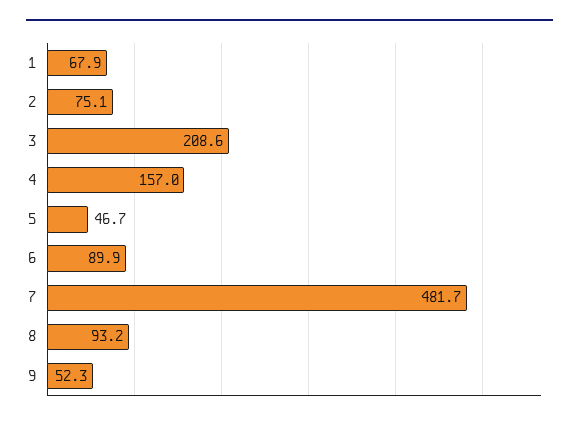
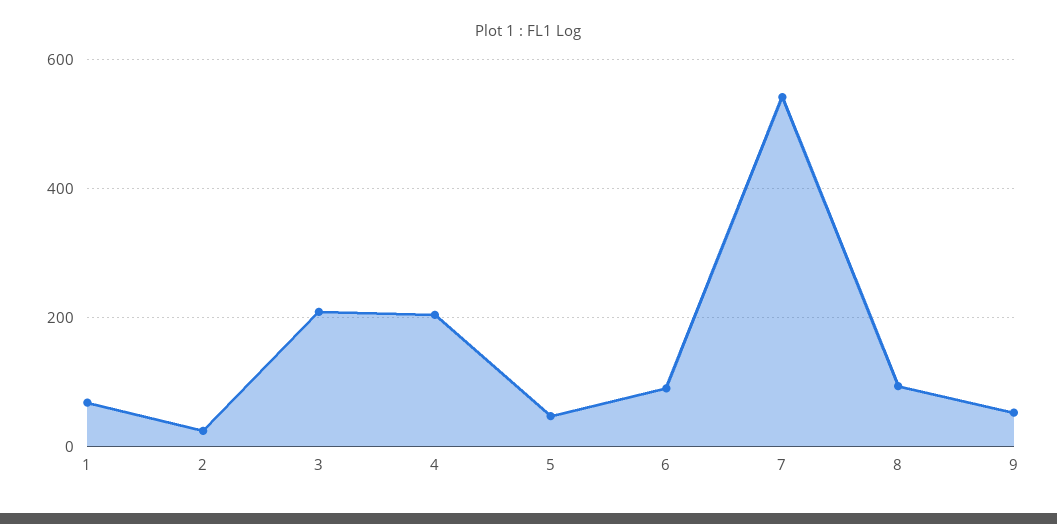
  {
    "1": 67.9,
-   "2": 75.1,
+   "2": 20,
    "3": 208.6,
-   "4": 157,
+   "4": 200,
    "5": 46.7,
    "6": 89.9,
-   "7": 481.7,
+   "7": 540,
    "8": 93.2,
    "9": 52.3
  }

